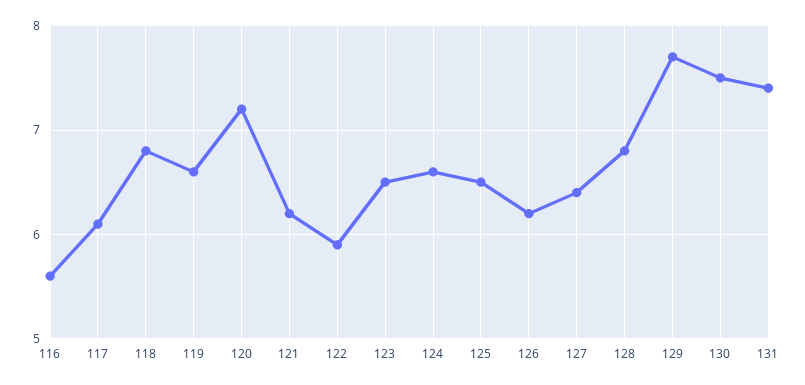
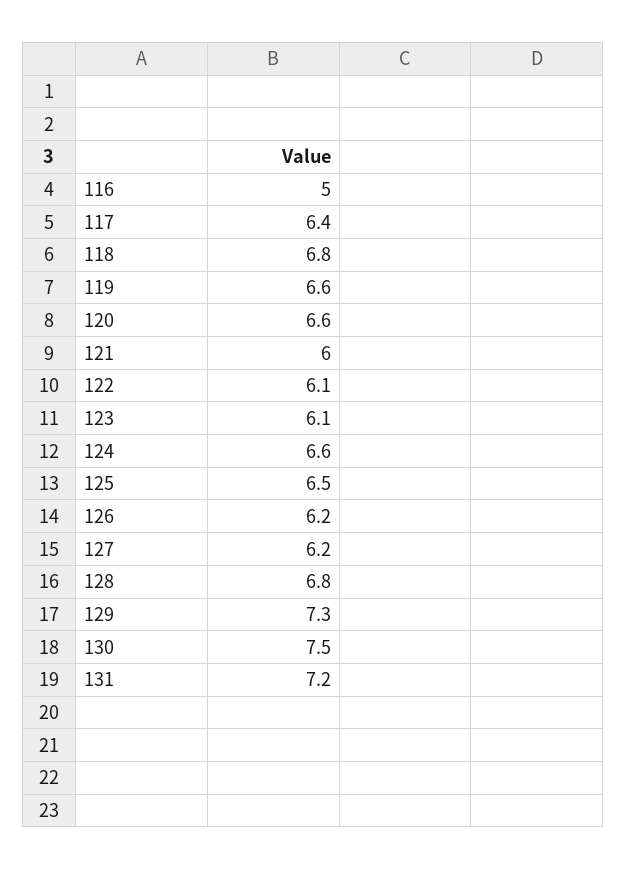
  {
-   "116": 5.6,
+   "116": 5,
-   "117": 6.1,
+   "117": 6.4,
    "118": 6.8,
    "119": 6.6,
-   "120": 7.2,
+   "120": 6.6,
-   "121": 6.2,
+   "121": 6,
-   "122": 5.9,
+   "122": 6.1,
-   "123": 6.5,
+   "123": 6.1,
    "124": 6.6,
    "125": 6.5,
    "126": 6.2,
-   "127": 6.4,
+   "127": 6.2,
    "128": 6.8,
-   "129": 7.7,
+   "129": 7.3,
    "130": 7.5,
-   "131": 7.4
+   "131": 7.2
  }

